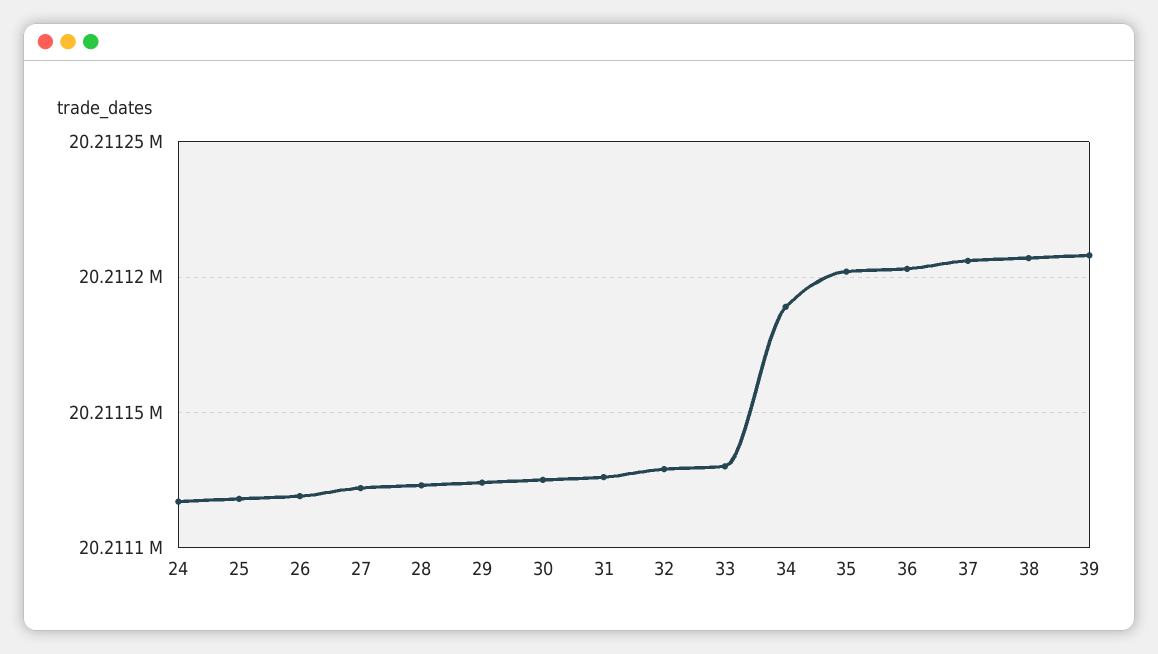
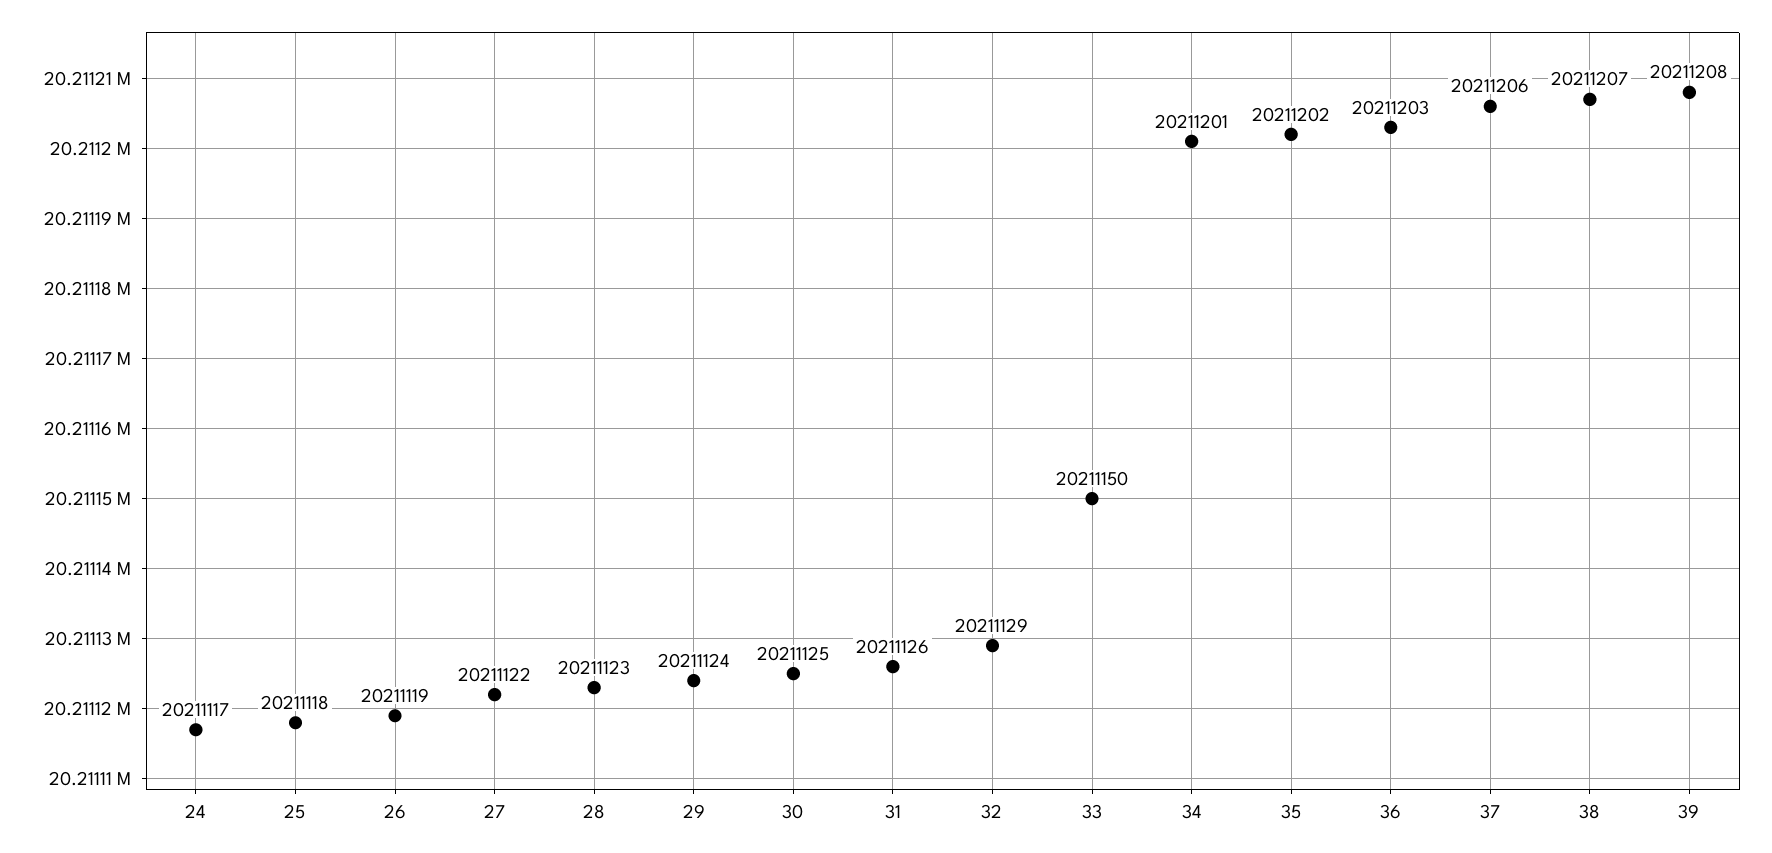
  {
    "24": 20211117,
    "25": 20211118,
    "26": 20211119,
    "27": 20211122,
    "28": 20211123,
    "29": 20211124,
    "30": 20211125,
    "31": 20211126,
    "32": 20211129,
-   "33": 20211130,
+   "33": 20211150,
-   "34": 20211190,
+   "34": 20211201,
    "35": 20211202,
    "36": 20211203,
    "37": 20211206,
    "38": 20211207,
    "39": 20211208
  }

